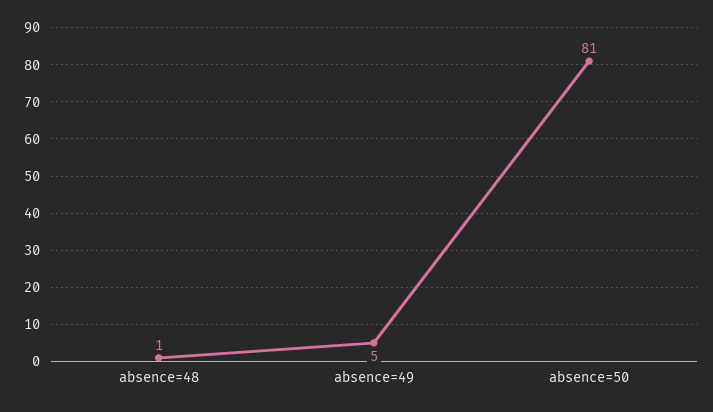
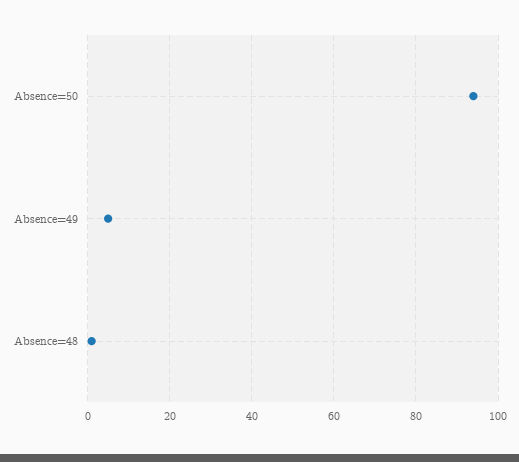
  {
    "absence=48": 1,
    "absence=49": 5,
-   "absence=50": 81
+   "absence=50": 95
  }

